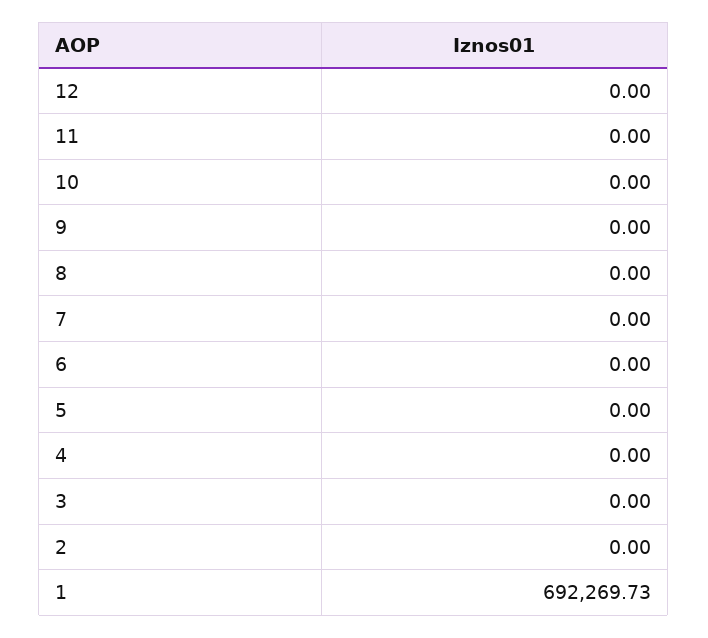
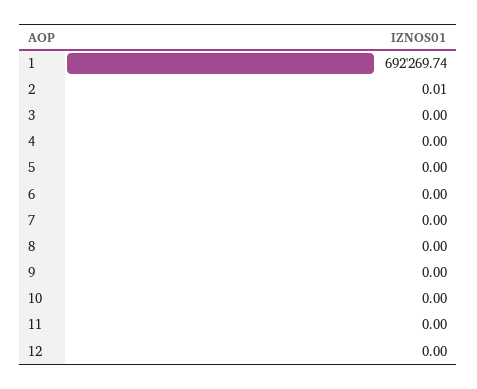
  {
    "12": 0,
    "11": 0,
    "10": 0,
    "9": 0,
    "8": 0,
    "7": 0,
    "6": 0,
    "5": 0,
    "4": 0,
    "3": 0,
-   "2": 0,
+   "2": 0.01,
-   "1": 692269.73
+   "1": 692269.74
  }

